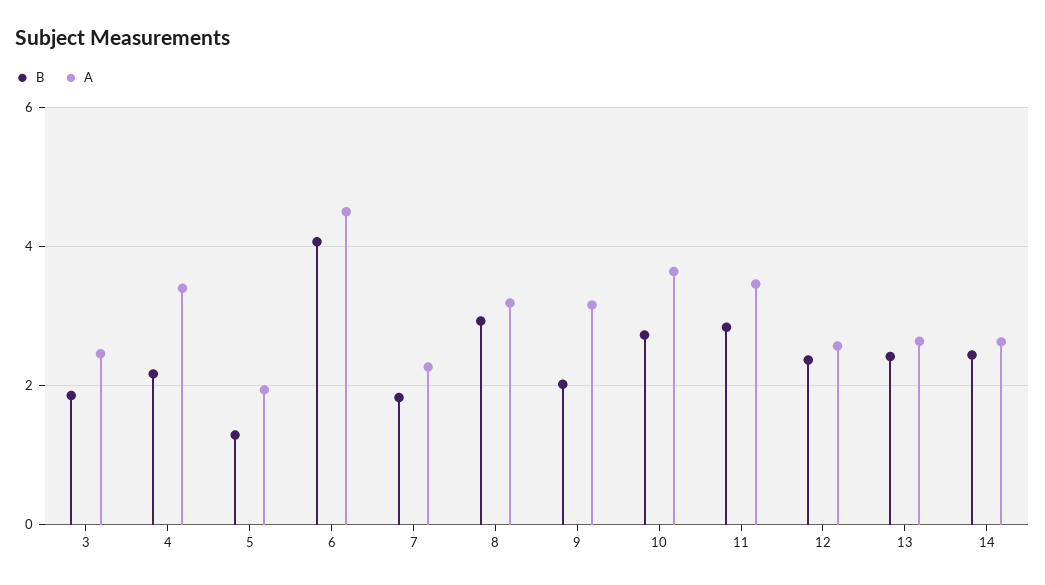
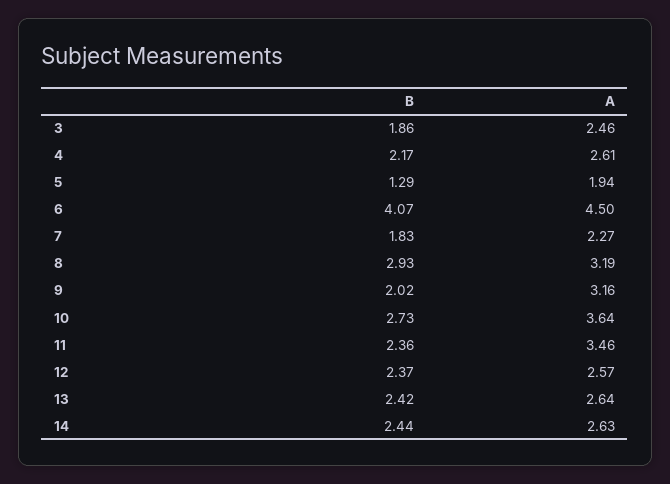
  {
    "B": {
      "3": 1.86,
      "4": 2.17,
      "5": 1.29,
      "6": 4.07,
      "7": 1.83,
      "8": 2.93,
      "9": 2.02,
      "10": 2.73,
-     "11": 2.8,
+     "11": 2.36,
      "12": 2.37,
      "13": 2.42,
      "14": 2.44
    },
    "A": {
      "3": 2.46,
-     "4": 3.4,
+     "4": 2.61,
      "5": 1.94,
      "6": 4.5,
      "7": 2.27,
      "8": 3.19,
      "9": 3.16,
      "10": 3.64,
      "11": 3.46,
      "12": 2.57,
      "13": 2.64,
      "14": 2.63
    }
  }

